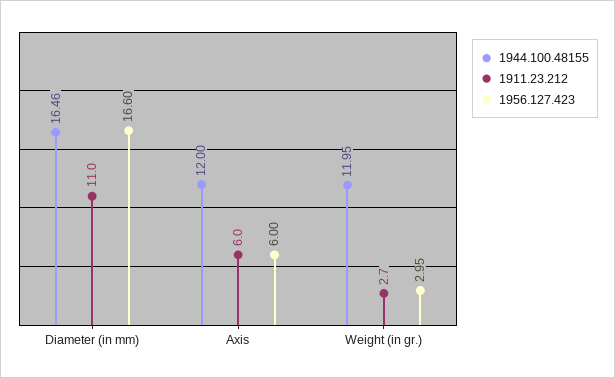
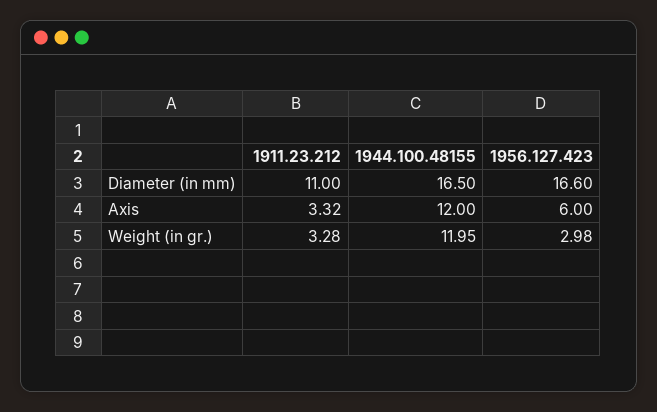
  {
    "1944.100.48155": {
-     "Diameter (in mm)": 16.46,
+     "Diameter (in mm)": 16.5,
      "Axis": 12,
      "Weight (in gr.)": 11.95
    },
    "1911.23.212": {
      "Diameter (in mm)": 11,
-     "Axis": 6,
+     "Axis": 3.32,
-     "Weight (in gr.)": 2.7
+     "Weight (in gr.)": 3.28
    },
    "1956.127.423": {
      "Diameter (in mm)": 16.6,
      "Axis": 6,
-     "Weight (in gr.)": 2.95
+     "Weight (in gr.)": 2.98
    }
  }

